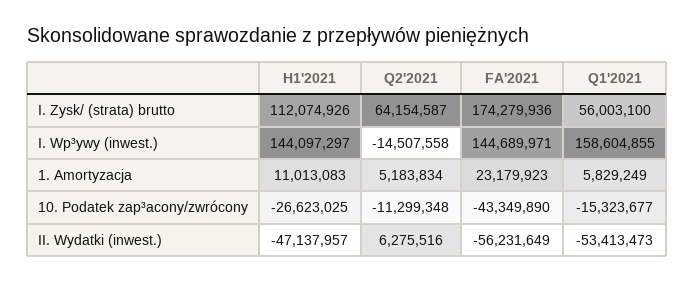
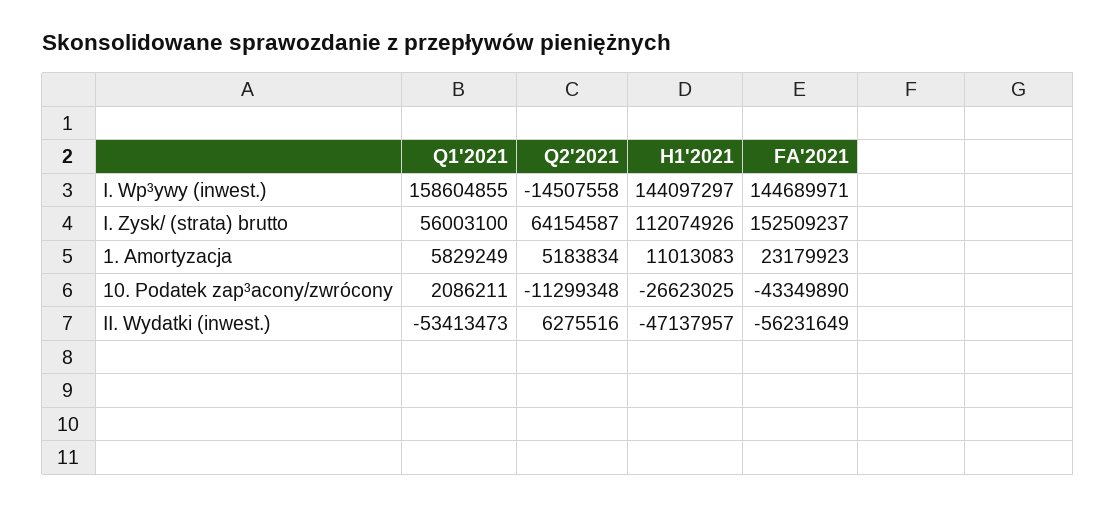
  {
    "H1'2021": {
      "I. Zysk/ (strata) brutto": 112074926,
      "I. Wp³ywy (inwest.)": 144097297,
      "1. Amortyzacja": 11013083,
      "10. Podatek zap³acony/zwrócony": -26623025,
      "II. Wydatki (inwest.)": -47137957
    },
    "Q2'2021": {
      "I. Zysk/ (strata) brutto": 64154587,
      "I. Wp³ywy (inwest.)": -14507558,
      "1. Amortyzacja": 5183834,
      "10. Podatek zap³acony/zwrócony": -11299348,
      "II. Wydatki (inwest.)": 6275516
    },
    "FA'2021": {
-     "I. Zysk/ (strata) brutto": 174279936,
+     "I. Zysk/ (strata) brutto": 152509237,
      "I. Wp³ywy (inwest.)": 144689971,
      "1. Amortyzacja": 23179923,
      "10. Podatek zap³acony/zwrócony": -43349890,
      "II. Wydatki (inwest.)": -56231649
    },
    "Q1'2021": {
      "I. Zysk/ (strata) brutto": 56003100,
      "I. Wp³ywy (inwest.)": 158604855,
      "1. Amortyzacja": 5829249,
-     "10. Podatek zap³acony/zwrócony": -15323677,
+     "10. Podatek zap³acony/zwrócony": 2086211,
      "II. Wydatki (inwest.)": -53413473
    }
  }

